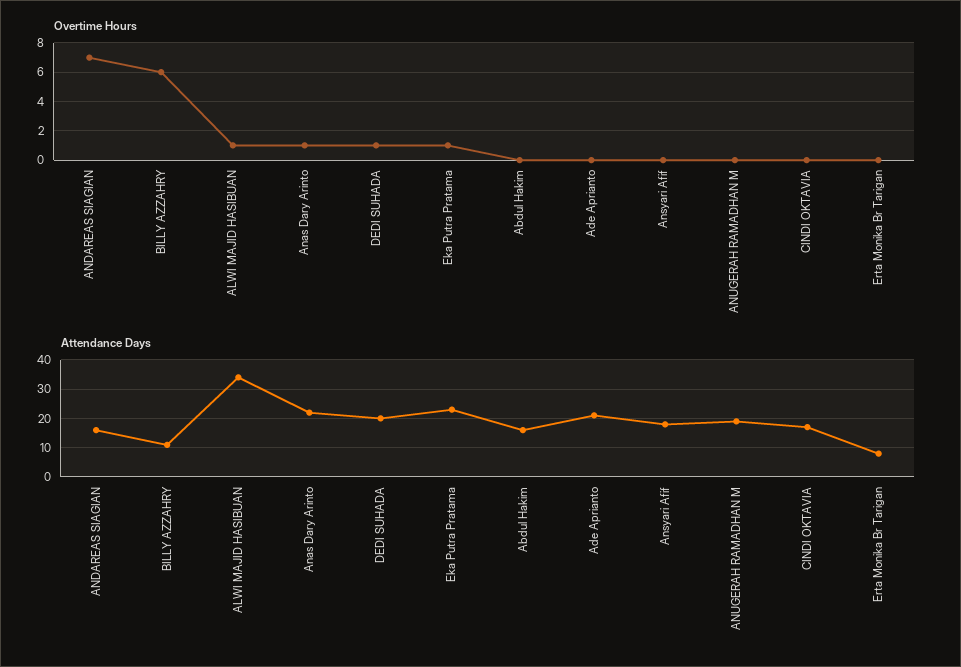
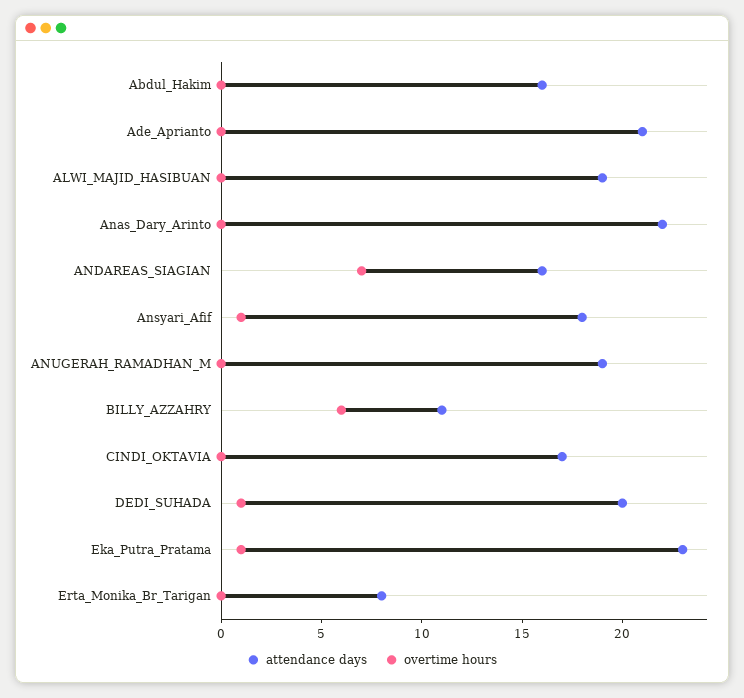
  {
    "Overtime Hours": {
      "ANDAREAS SIAGIAN": 7,
      "BILLY AZZAHRY": 6,
-     "ALWI MAJID HASIBUAN": 1,
+     "ALWI MAJID HASIBUAN": 0,
-     "Anas Dary Arinto": 1,
+     "Anas Dary Arinto": 0,
      "DEDI SUHADA": 1,
      "Eka Putra Pratama": 1,
      "Abdul Hakim": 0,
      "Ade Aprianto": 0,
-     "Ansyari Afif": 0,
+     "Ansyari Afif": 1,
      "ANUGERAH RAMADHAN M": 0,
      "CINDI OKTAVIA": 0,
      "Erta Monika Br Tarigan": 0
    },
    "Attendance Days": {
      "ANDAREAS SIAGIAN": 16,
      "BILLY AZZAHRY": 11,
-     "ALWI MAJID HASIBUAN": 35,
+     "ALWI MAJID HASIBUAN": 19,
      "Anas Dary Arinto": 22,
      "DEDI SUHADA": 20,
      "Eka Putra Pratama": 23,
      "Abdul Hakim": 16,
      "Ade Aprianto": 21,
      "Ansyari Afif": 18,
      "ANUGERAH RAMADHAN M": 19,
      "CINDI OKTAVIA": 17,
      "Erta Monika Br Tarigan": 8
    }
  }

